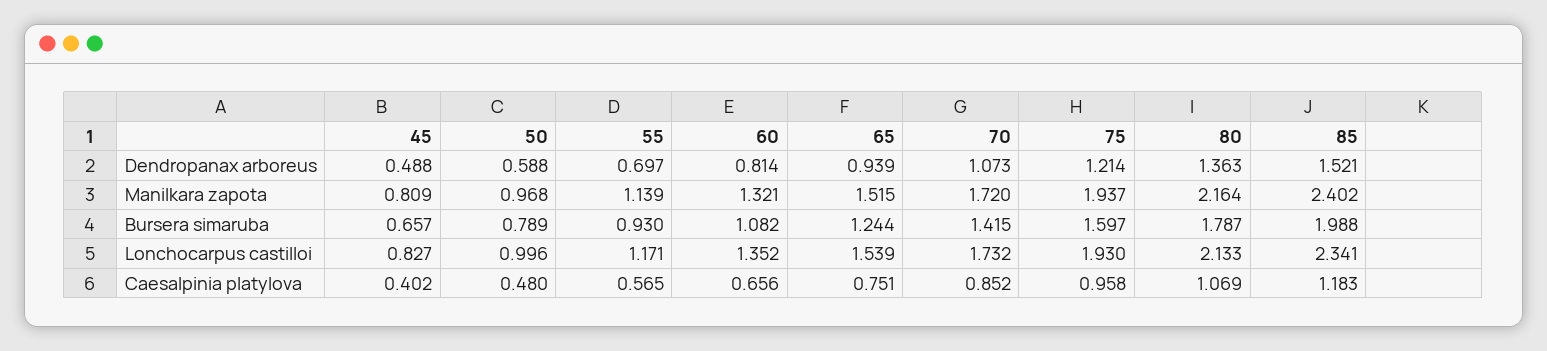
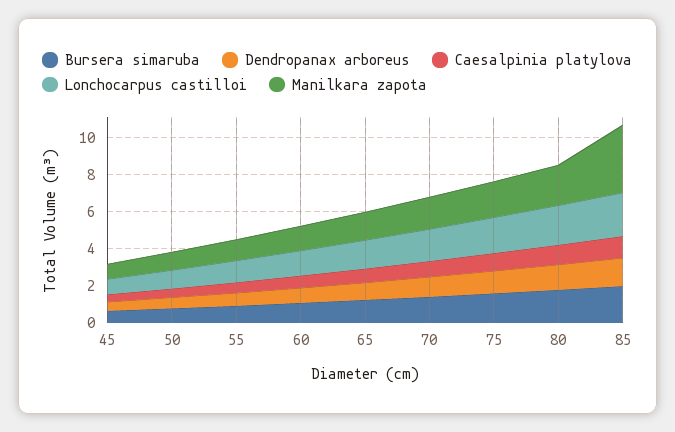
  {
    "Dendropanax arboreus": {
      "45": 0.488,
      "50": 0.588,
      "55": 0.697,
      "60": 0.814,
      "65": 0.939,
      "70": 1.073,
      "75": 1.214,
      "80": 1.363,
      "85": 1.521
    },
    "Manilkara zapota": {
      "45": 0.809,
      "50": 0.968,
      "55": 1.139,
      "60": 1.321,
      "65": 1.515,
      "70": 1.72,
      "75": 1.937,
      "80": 2.164,
-     "85": 2.402
+     "85": 3.5
    },
    "Bursera simaruba": {
      "45": 0.657,
      "50": 0.789,
      "55": 0.93,
      "60": 1.082,
      "65": 1.244,
      "70": 1.415,
      "75": 1.597,
      "80": 1.787,
      "85": 1.988
    },
    "Lonchocarpus castilloi": {
      "45": 0.827,
      "50": 0.996,
      "55": 1.171,
      "60": 1.352,
      "65": 1.539,
      "70": 1.732,
      "75": 1.93,
      "80": 2.133,
      "85": 2.341
    },
    "Caesalpinia platylova": {
      "45": 0.402,
      "50": 0.48,
      "55": 0.565,
      "60": 0.656,
      "65": 0.751,
      "70": 0.852,
      "75": 0.958,
      "80": 1.069,
      "85": 1.183
    }
  }

